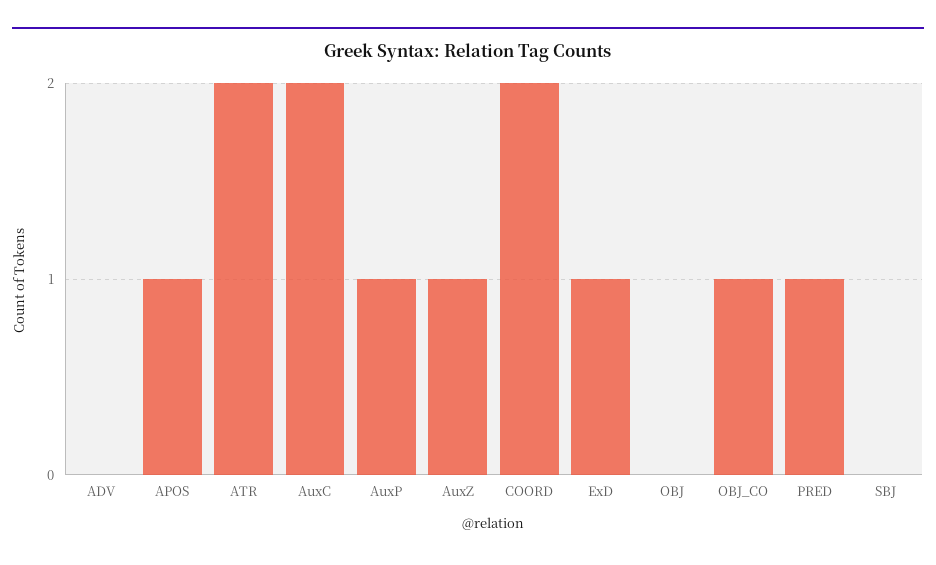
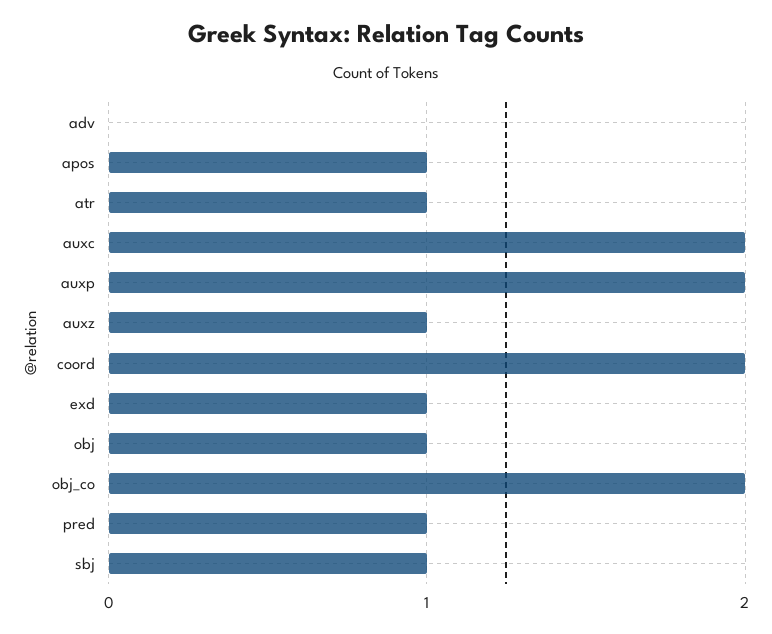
  {
    "ADV": 0,
    "APOS": 1,
-   "ATR": 2,
+   "ATR": 1,
    "AuxC": 2,
-   "AuxP": 1,
+   "AuxP": 2,
    "AuxZ": 1,
    "COORD": 2,
    "ExD": 1,
-   "OBJ": 0,
+   "OBJ": 1,
-   "OBJ_CO": 1,
+   "OBJ_CO": 2,
    "PRED": 1,
-   "SBJ": 0
+   "SBJ": 1
  }

